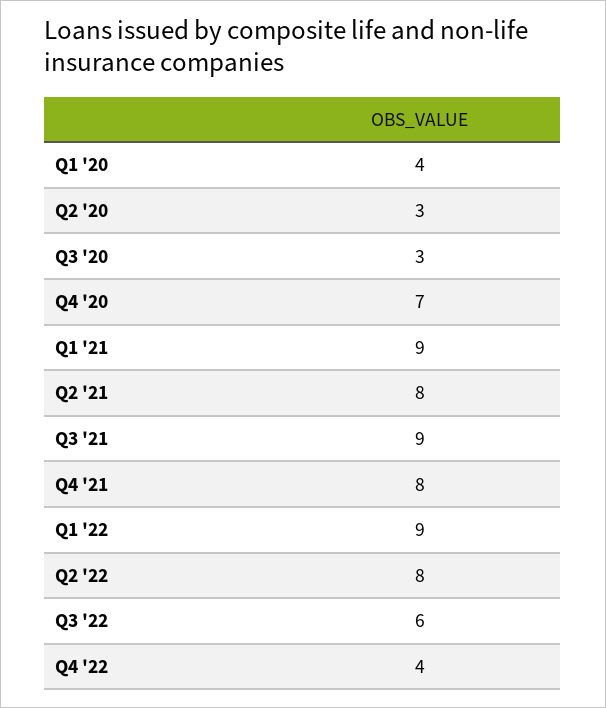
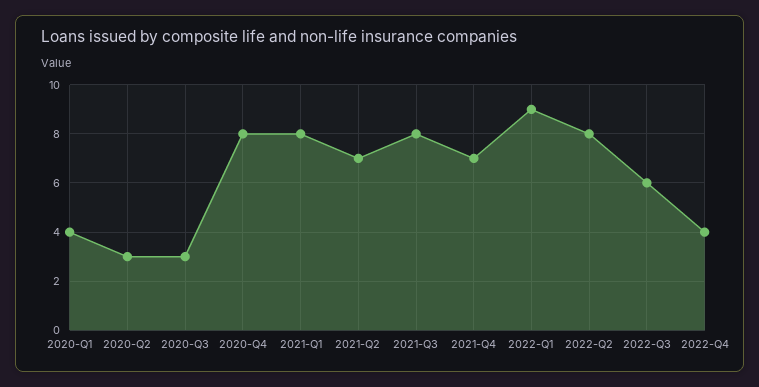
  {
    "Q1 '20": 4,
    "Q2 '20": 3,
    "Q3 '20": 3,
-   "Q4 '20": 7,
+   "Q4 '20": 8,
-   "Q1 '21": 9,
+   "Q1 '21": 8,
-   "Q2 '21": 8,
+   "Q2 '21": 7,
-   "Q3 '21": 9,
+   "Q3 '21": 8,
-   "Q4 '21": 8,
+   "Q4 '21": 7,
    "Q1 '22": 9,
    "Q2 '22": 8,
    "Q3 '22": 6,
    "Q4 '22": 4
  }

